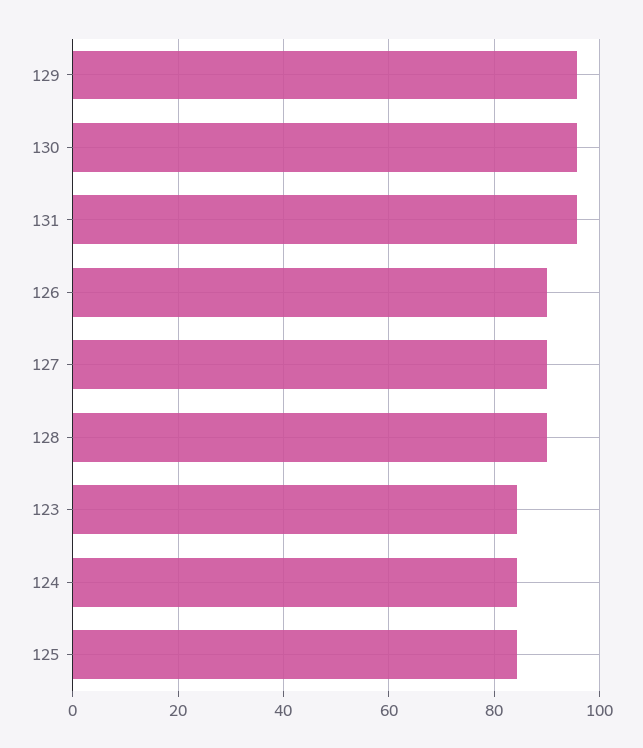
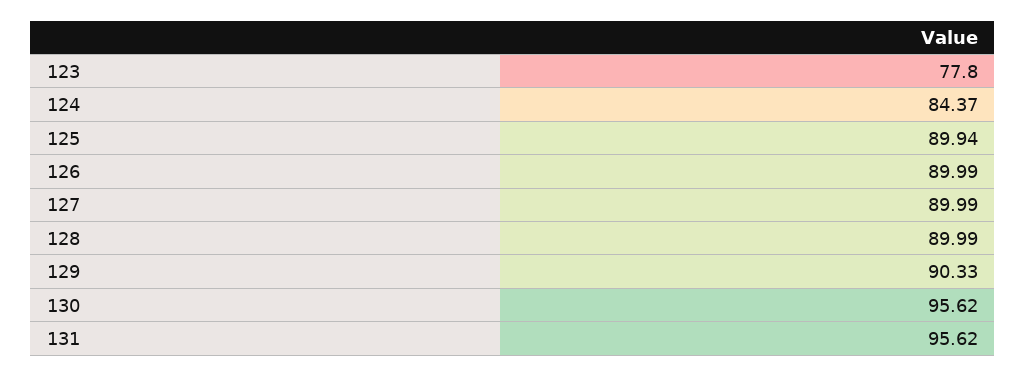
  {
-   "129": 96,
+   "129": 90.33,
    "130": 95.62,
    "131": 95.62,
    "126": 89.99,
    "127": 89.99,
    "128": 89.99,
-   "123": 84,
+   "123": 77.8,
    "124": 84.37,
-   "125": 84
+   "125": 89.94
  }

